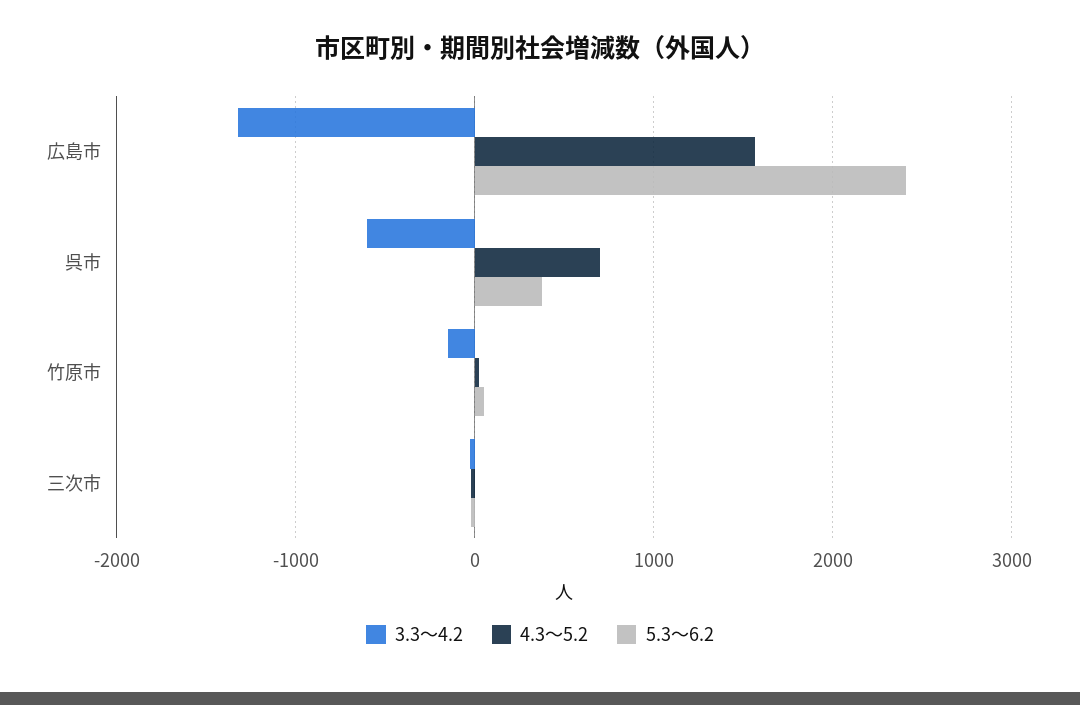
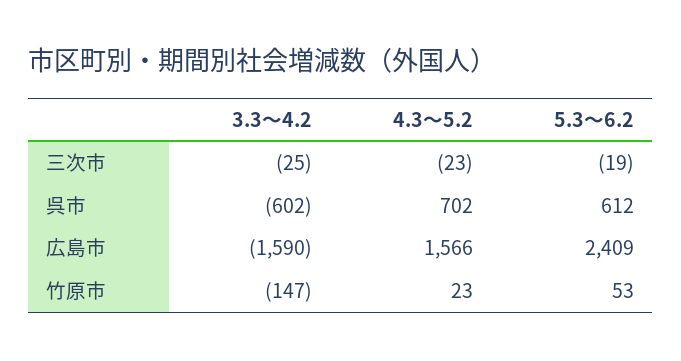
  {
    "3.3～4.2": {
-     "広島市": -1300,
+     "広島市": -1590,
      "呉市": -602,
      "竹原市": -147,
      "三次市": -25
    },
    "4.3～5.2": {
      "広島市": 1566,
      "呉市": 702,
      "竹原市": 23,
      "三次市": -23
    },
    "5.3～6.2": {
      "広島市": 2409,
-     "呉市": 400,
+     "呉市": 612,
      "竹原市": 53,
      "三次市": -19
    }
  }

